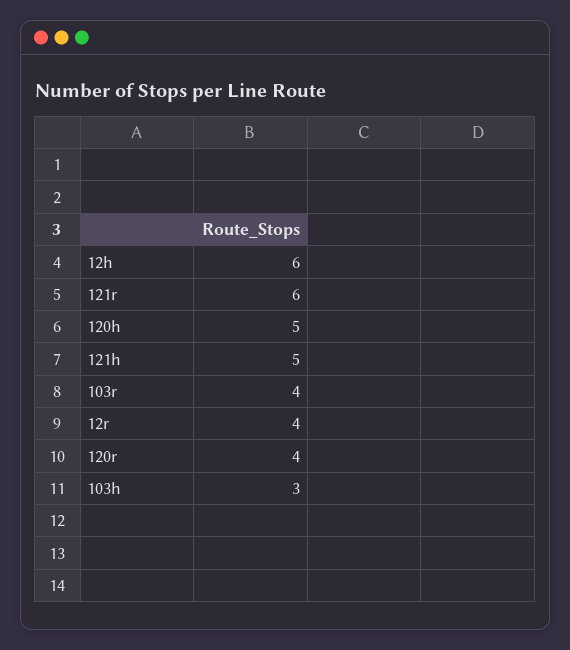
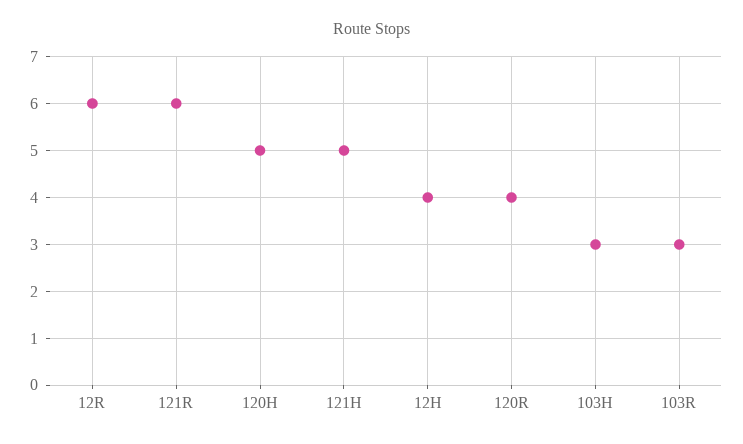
  {
-   "12h": 6,
+   "12h": 4,
    "121r": 6,
    "120h": 5,
    "121h": 5,
-   "103r": 4,
+   "103r": 3,
-   "12r": 4,
+   "12r": 6,
    "120r": 4,
    "103h": 3
  }

